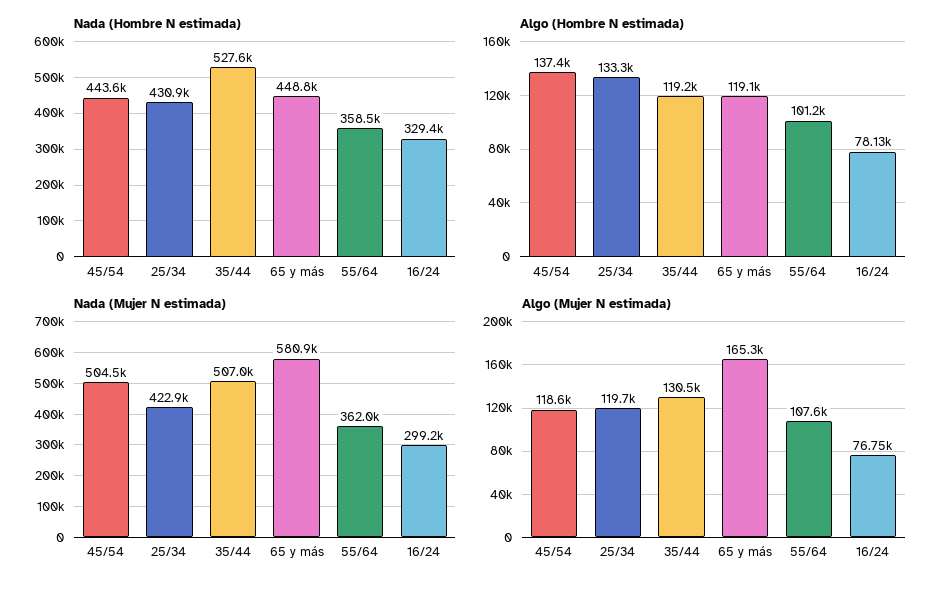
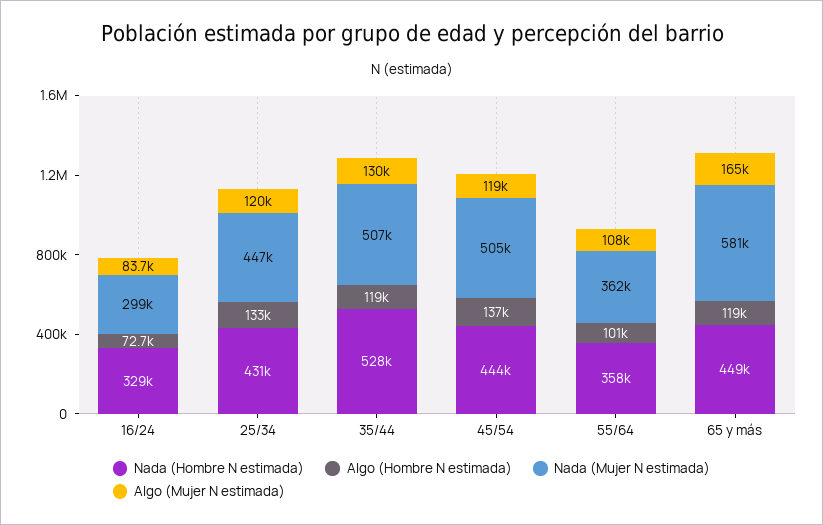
  {
    "Nada (Hombre N estimada)": {
      "45/54": 443600,
      "25/34": 430900,
      "35/44": 527600,
      "65 y más": 448800,
      "55/64": 358500,
      "16/24": 329400
    },
    "Algo (Hombre N estimada)": {
      "45/54": 137400,
      "25/34": 133300,
      "35/44": 119200,
      "65 y más": 119100,
      "55/64": 101200,
-     "16/24": 78130
+     "16/24": 72700
    },
    "Nada (Mujer N estimada)": {
      "45/54": 504500,
-     "25/34": 422900,
+     "25/34": 447000,
      "35/44": 507000,
      "65 y más": 580900,
      "55/64": 362000,
      "16/24": 299200
    },
    "Algo (Mujer N estimada)": {
      "45/54": 118600,
      "25/34": 119700,
      "35/44": 130500,
      "65 y más": 165300,
      "55/64": 107600,
-     "16/24": 76750
+     "16/24": 83700
    }
  }

